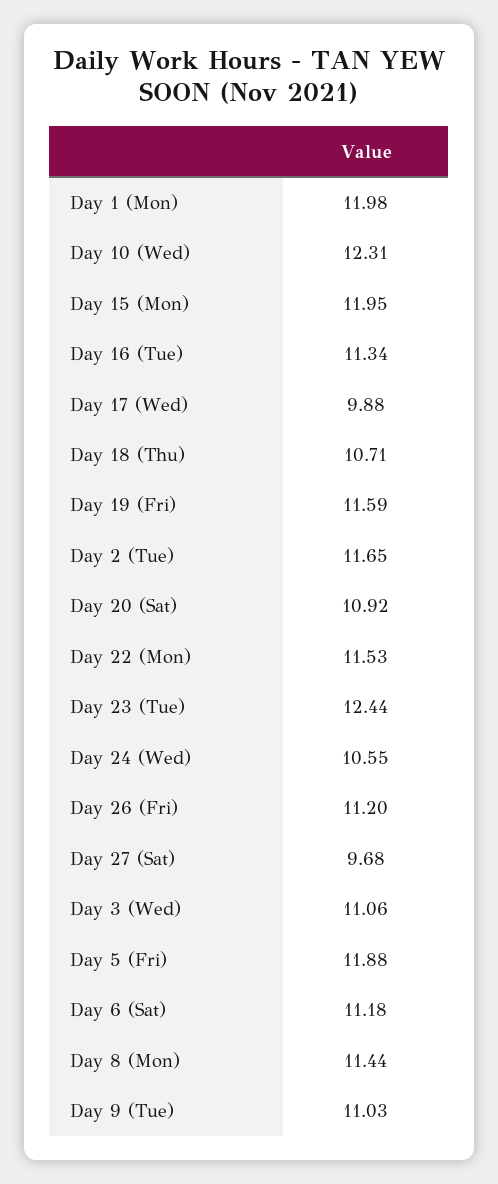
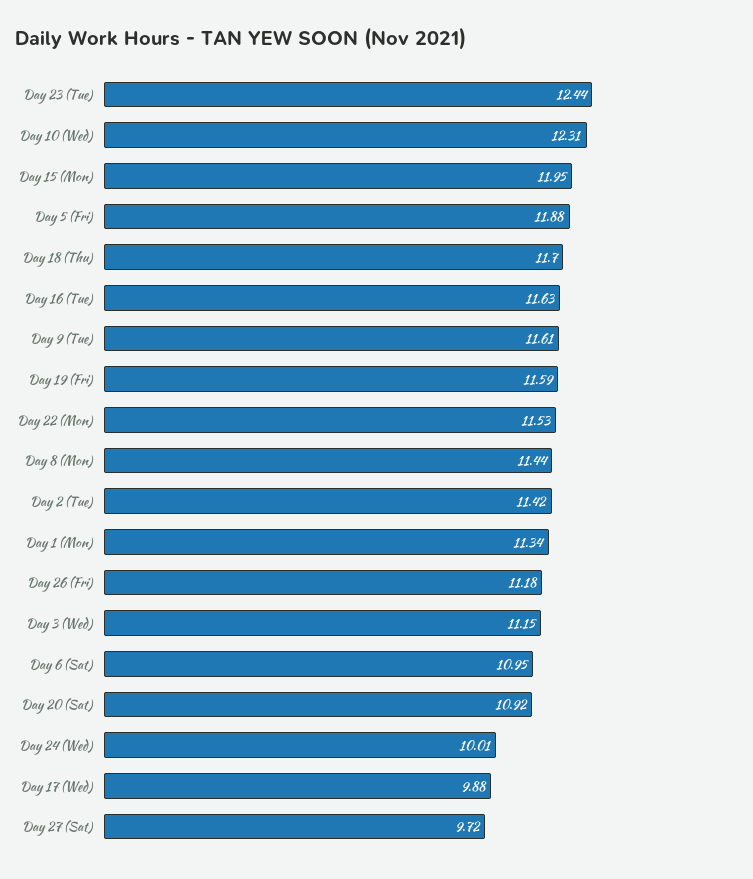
  {
-   "Day 1 (Mon)": 11.98,
+   "Day 1 (Mon)": 11.34,
    "Day 10 (Wed)": 12.31,
    "Day 15 (Mon)": 11.95,
-   "Day 16 (Tue)": 11.34,
+   "Day 16 (Tue)": 11.63,
    "Day 17 (Wed)": 9.88,
-   "Day 18 (Thu)": 10.71,
+   "Day 18 (Thu)": 11.7,
    "Day 19 (Fri)": 11.59,
-   "Day 2 (Tue)": 11.65,
+   "Day 2 (Tue)": 11.42,
    "Day 20 (Sat)": 10.92,
    "Day 22 (Mon)": 11.53,
    "Day 23 (Tue)": 12.44,
-   "Day 24 (Wed)": 10.55,
+   "Day 24 (Wed)": 10.01,
-   "Day 26 (Fri)": 11.2,
+   "Day 26 (Fri)": 11.18,
-   "Day 27 (Sat)": 9.68,
+   "Day 27 (Sat)": 9.72,
-   "Day 3 (Wed)": 11.06,
+   "Day 3 (Wed)": 11.15,
    "Day 5 (Fri)": 11.88,
-   "Day 6 (Sat)": 11.18,
+   "Day 6 (Sat)": 10.95,
    "Day 8 (Mon)": 11.44,
-   "Day 9 (Tue)": 11.03
+   "Day 9 (Tue)": 11.61
  }

